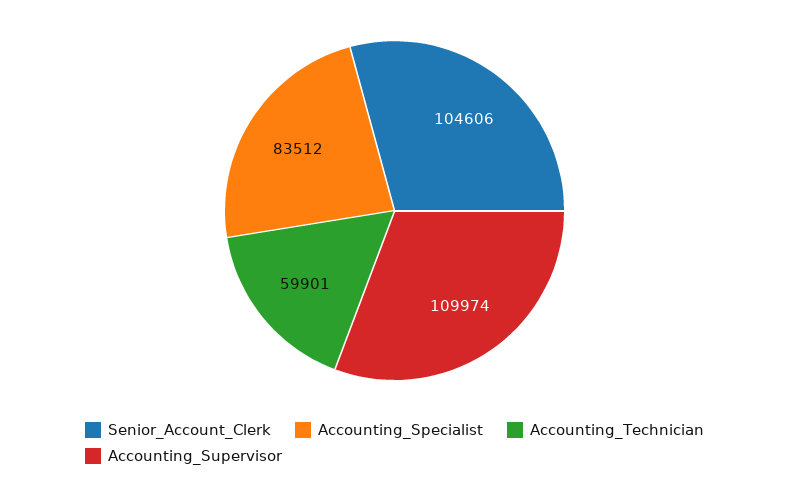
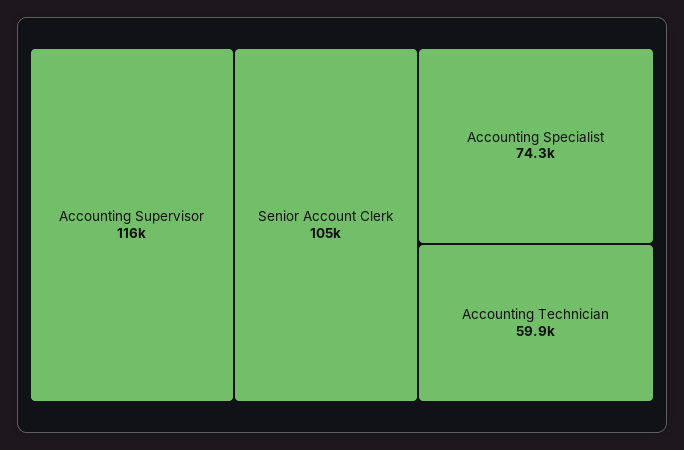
  {
    "Senior_Account_Clerk": 104606,
-   "Accounting_Specialist": 83512,
+   "Accounting_Specialist": 74300,
    "Accounting_Technician": 59901,
-   "Accounting_Supervisor": 109974
+   "Accounting_Supervisor": 116000
  }

